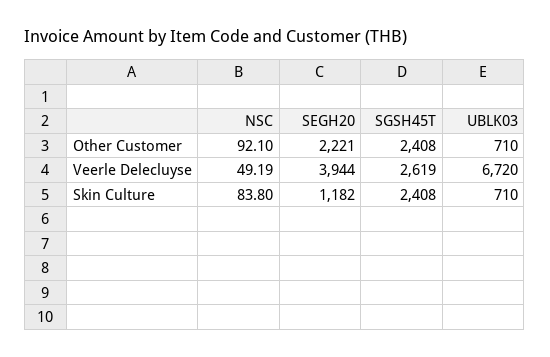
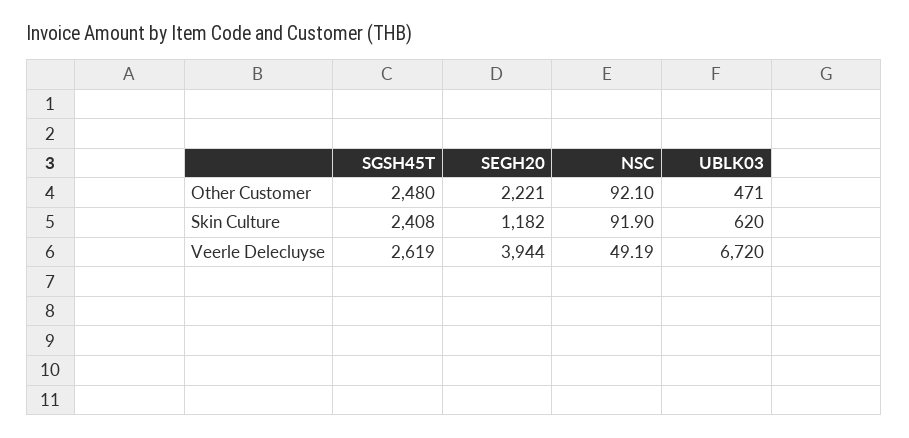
  {
    "NSC": {
      "Other Customer": 92.1,
      "Veerle Delecluyse": 49.19,
-     "Skin Culture": 83.8
+     "Skin Culture": 91.9
    },
    "SEGH20": {
      "Other Customer": 2221,
      "Veerle Delecluyse": 3944,
      "Skin Culture": 1182
    },
    "SGSH45T": {
-     "Other Customer": 2408,
+     "Other Customer": 2480,
      "Veerle Delecluyse": 2619,
      "Skin Culture": 2408
    },
    "UBLK03": {
-     "Other Customer": 710,
+     "Other Customer": 471,
      "Veerle Delecluyse": 6720,
-     "Skin Culture": 710
+     "Skin Culture": 620
    }
  }

